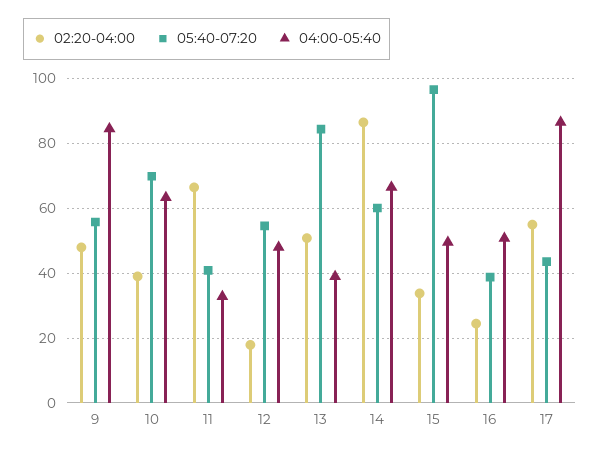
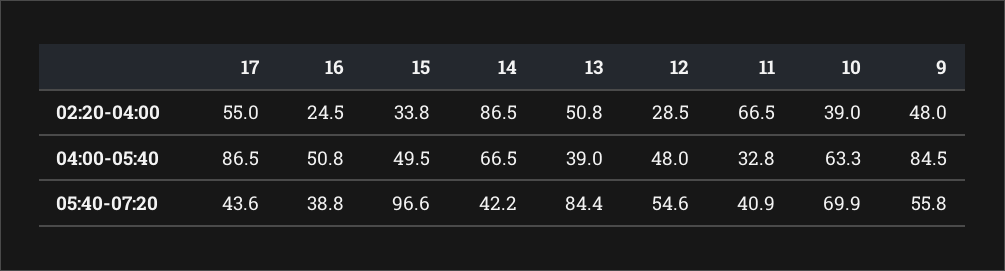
  {
    "02:20-04:00": {
      "9": 48,
      "10": 39,
      "11": 66.5,
-     "12": 18,
+     "12": 28.5,
      "13": 50.8,
      "14": 86.5,
      "15": 33.8,
      "16": 24.5,
      "17": 55
    },
    "05:40-07:20": {
      "9": 55.8,
      "10": 69.9,
      "11": 40.9,
      "12": 54.6,
      "13": 84.4,
-     "14": 60,
+     "14": 42.2,
      "15": 96.6,
      "16": 38.8,
      "17": 43.6
    },
    "04:00-05:40": {
      "9": 84.5,
      "10": 63.3,
      "11": 32.8,
      "12": 48,
      "13": 39,
      "14": 66.5,
      "15": 49.5,
      "16": 50.8,
      "17": 86.5
    }
  }

